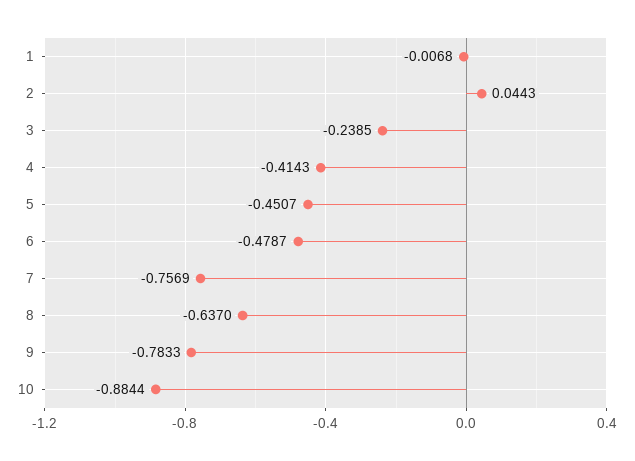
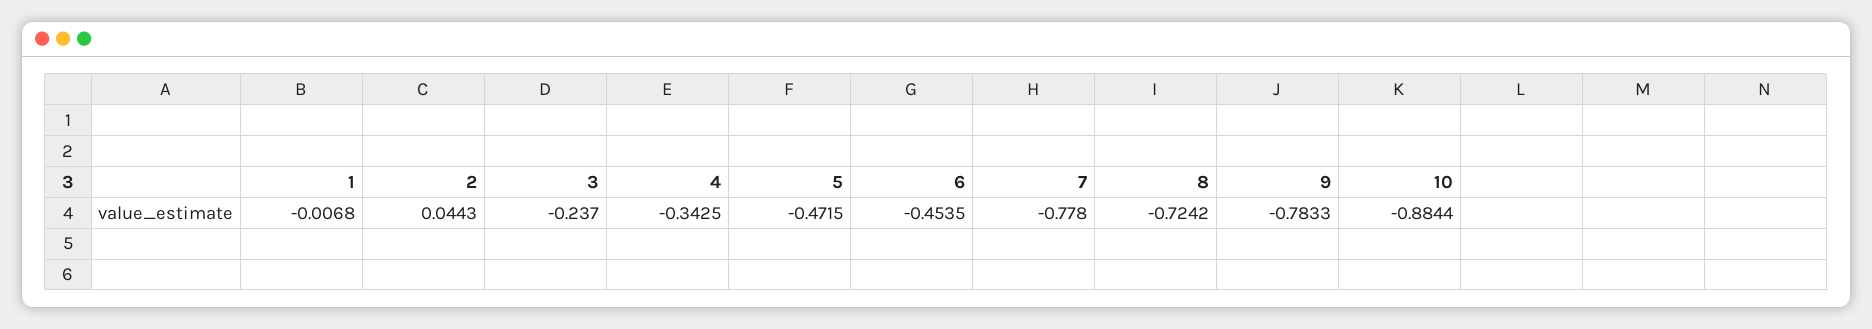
  {
    "1": -0.0068,
    "2": 0.0443,
-   "3": -0.2385,
+   "3": -0.237,
-   "4": -0.4143,
+   "4": -0.3425,
-   "5": -0.4507,
+   "5": -0.4715,
-   "6": -0.4787,
+   "6": -0.4535,
-   "7": -0.7569,
+   "7": -0.778,
-   "8": -0.637,
+   "8": -0.7242,
    "9": -0.7833,
    "10": -0.8844
  }

